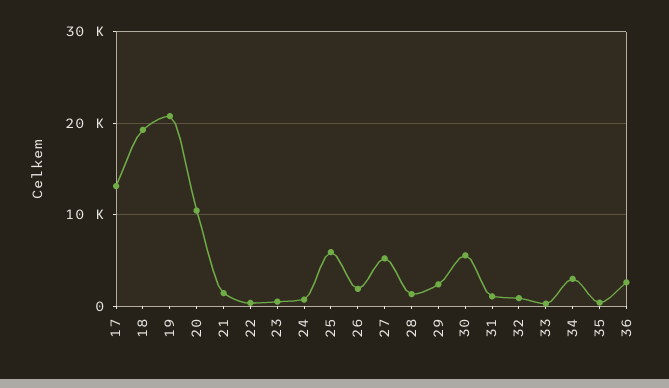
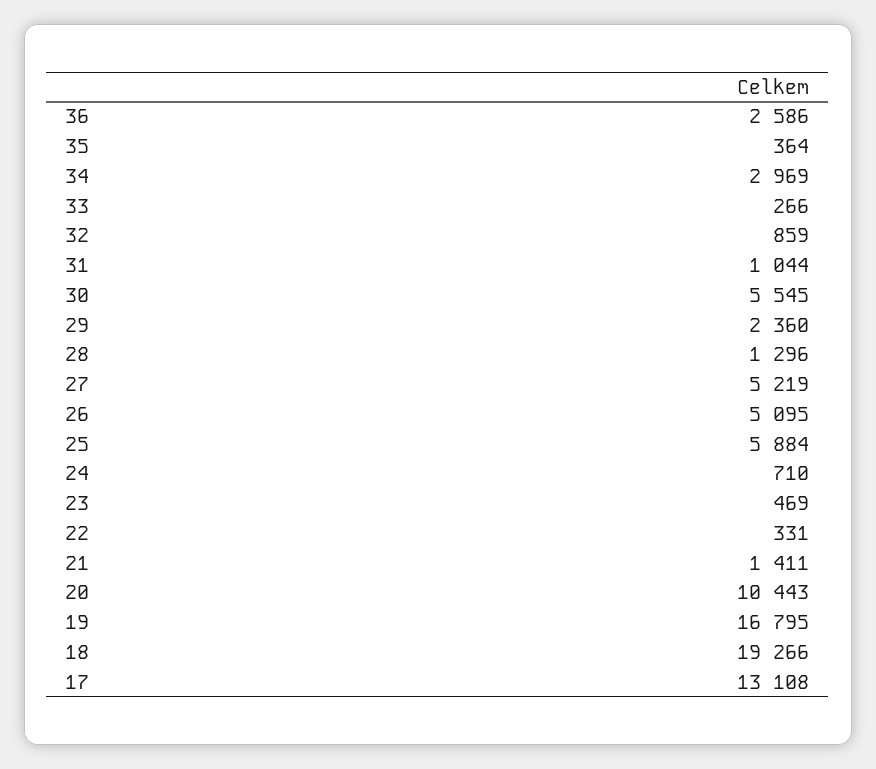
  {
    "17": 13108,
    "18": 19266,
-   "19": 21000,
+   "19": 16795,
    "20": 10443,
    "21": 1411,
    "22": 331,
    "23": 469,
    "24": 710,
    "25": 5884,
-   "26": 2000,
+   "26": 5095,
    "27": 5219,
    "28": 1296,
    "29": 2360,
    "30": 5545,
    "31": 1044,
    "32": 859,
    "33": 266,
    "34": 2969,
    "35": 364,
    "36": 2586
  }

